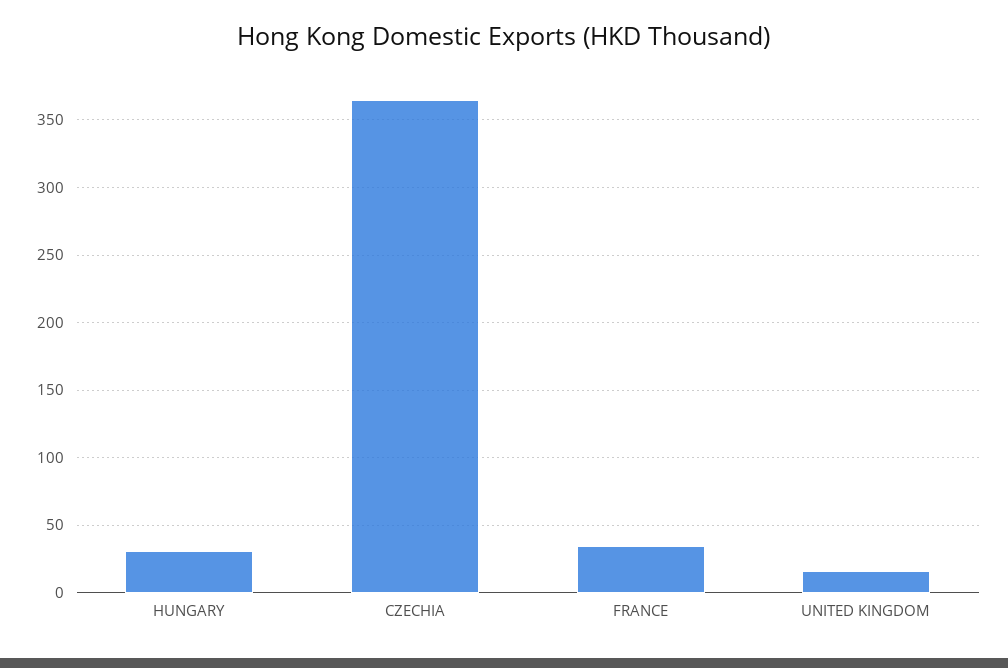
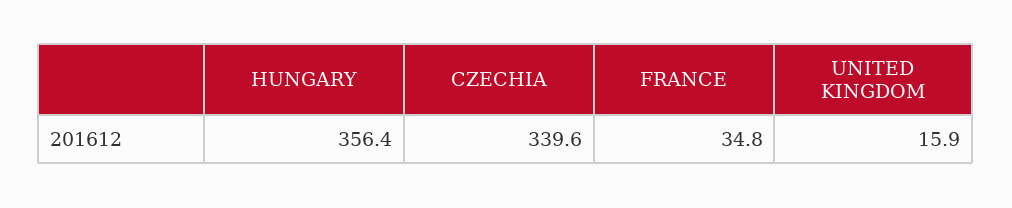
  {
-   "HUNGARY": 30,
+   "HUNGARY": 356.4,
-   "CZECHIA": 365,
+   "CZECHIA": 339.6,
    "FRANCE": 34.8,
    "UNITED KINGDOM": 15.9
  }

